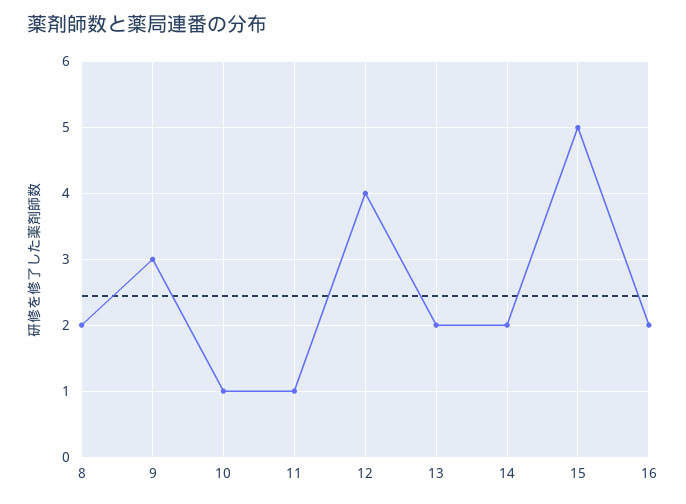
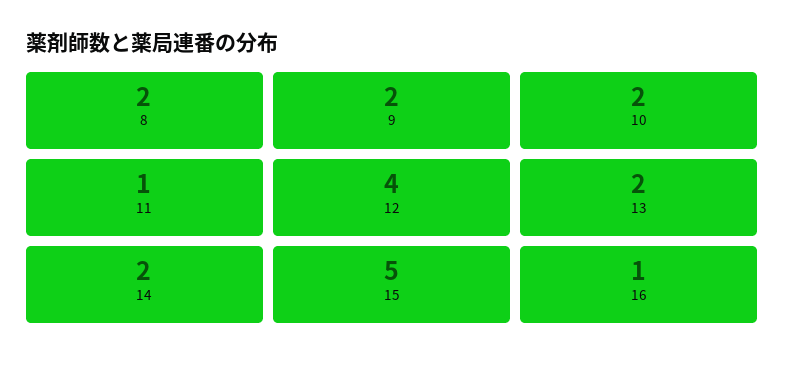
  {
    "8": 2,
-   "9": 3,
+   "9": 2,
-   "10": 1,
+   "10": 2,
    "11": 1,
    "12": 4,
    "13": 2,
    "14": 2,
    "15": 5,
-   "16": 2
+   "16": 1
  }

